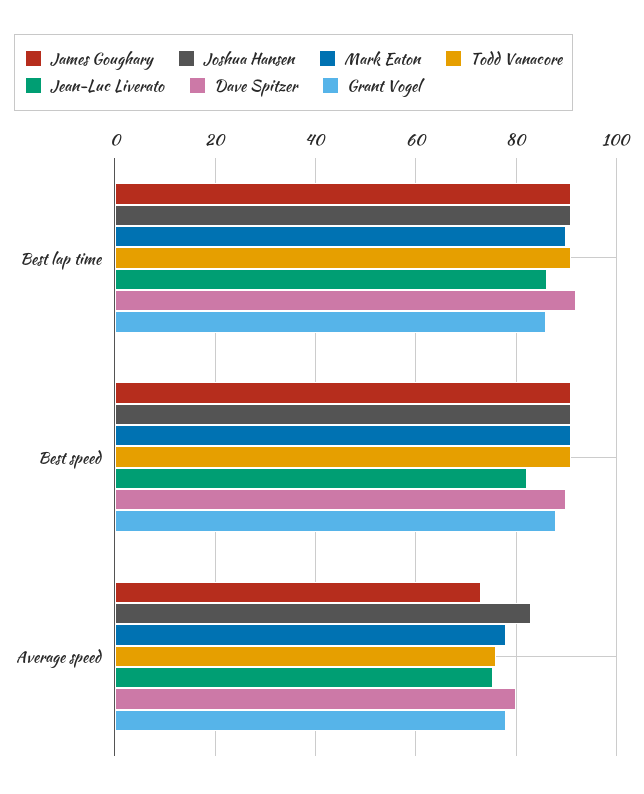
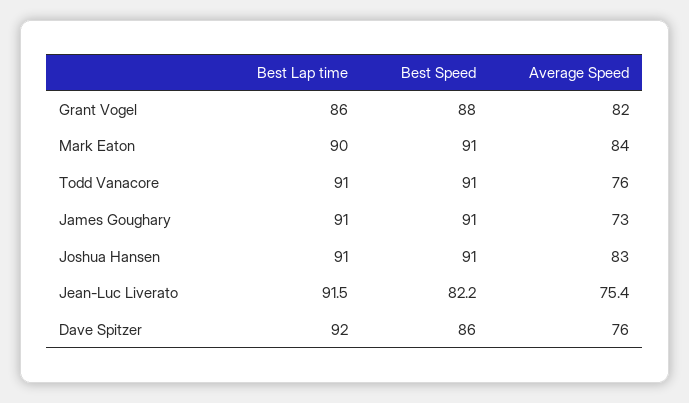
  {
    "James Goughary": {
      "Best lap time": 91,
      "Best speed": 91,
      "Average speed": 73
    },
    "Joshua Hansen": {
      "Best lap time": 91,
      "Best speed": 91,
      "Average speed": 83
    },
    "Mark Eaton": {
      "Best lap time": 90,
      "Best speed": 91,
-     "Average speed": 78
+     "Average speed": 84
    },
    "Todd Vanacore": {
      "Best lap time": 91,
      "Best speed": 91,
      "Average speed": 76
    },
    "Jean-Luc Liverato": {
-     "Best lap time": 86,
+     "Best lap time": 91.5,
      "Best speed": 82.2,
      "Average speed": 75.4
    },
    "Dave Spitzer": {
      "Best lap time": 92,
-     "Best speed": 90,
+     "Best speed": 86,
-     "Average speed": 80
+     "Average speed": 76
    },
    "Grant Vogel": {
      "Best lap time": 86,
      "Best speed": 88,
-     "Average speed": 78
+     "Average speed": 82
    }
  }

